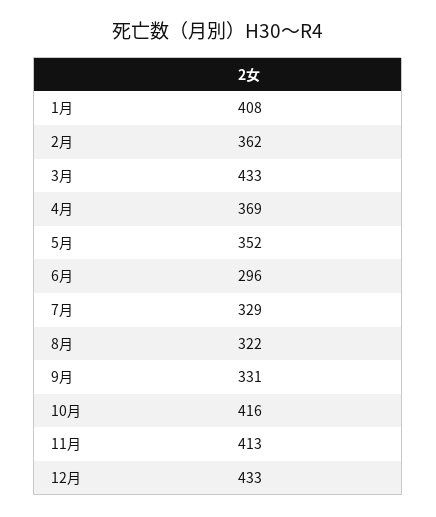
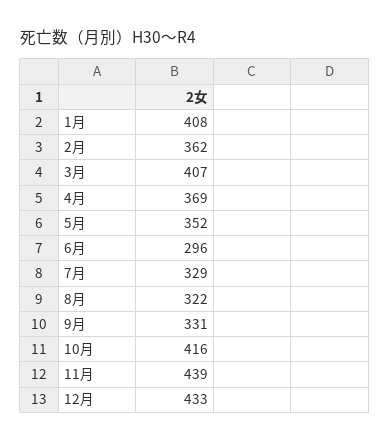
  {
    "1月": 408,
    "2月": 362,
-   "3月": 433,
+   "3月": 407,
    "4月": 369,
    "5月": 352,
    "6月": 296,
    "7月": 329,
    "8月": 322,
    "9月": 331,
    "10月": 416,
-   "11月": 413,
+   "11月": 439,
    "12月": 433
  }

